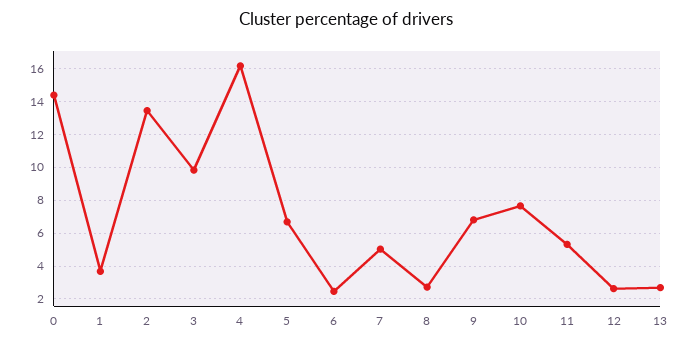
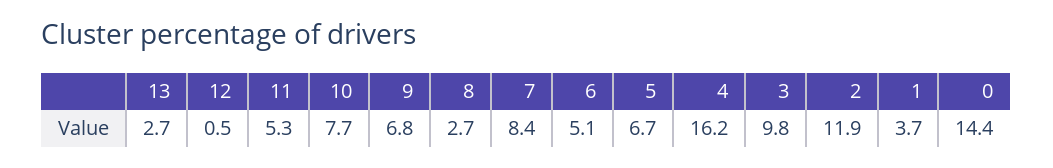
  {
    "0": 14.4,
    "1": 3.7,
-   "2": 13.5,
+   "2": 11.9,
    "3": 9.8,
    "4": 16.2,
    "5": 6.7,
-   "6": 2.5,
+   "6": 5.1,
-   "7": 5,
+   "7": 8.4,
    "8": 2.7,
    "9": 6.8,
    "10": 7.7,
    "11": 5.3,
-   "12": 2.5,
+   "12": 0.5,
    "13": 2.7
  }

